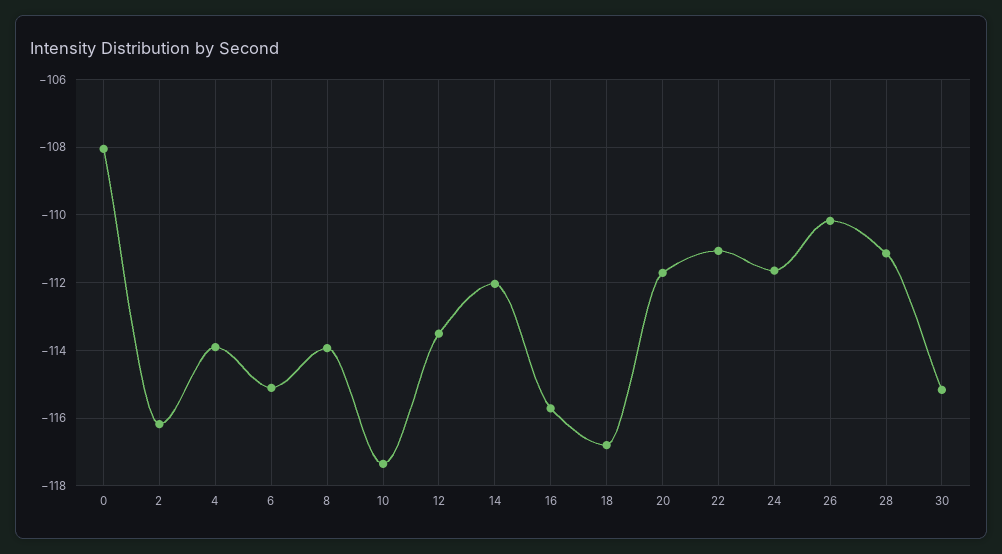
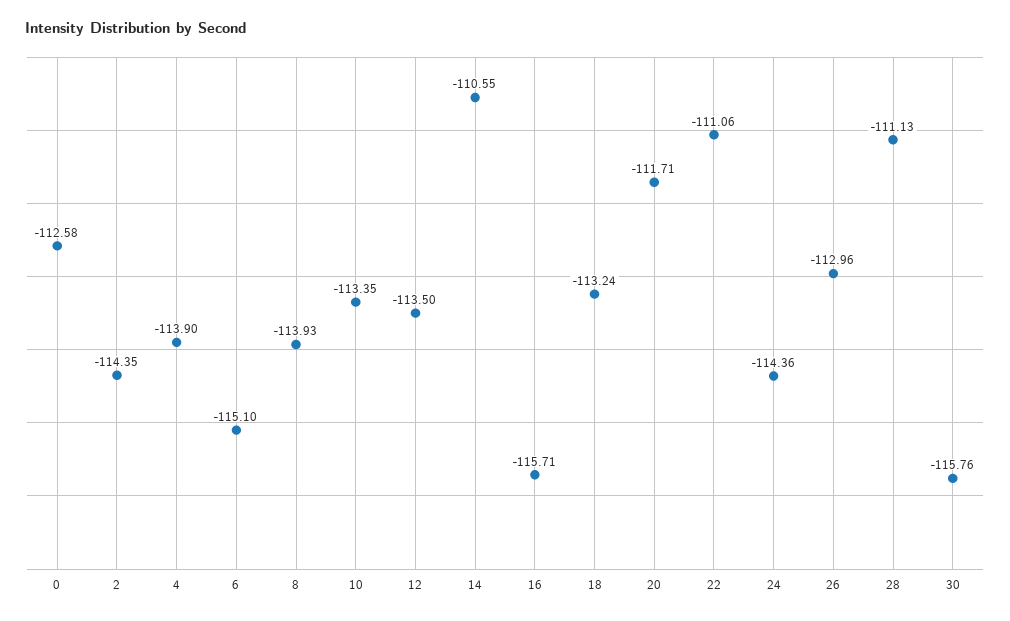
  {
-   "0": -108,
+   "0": -112.58,
-   "2": -116.2,
+   "2": -114.35,
    "4": -113.9,
    "6": -115.1,
    "8": -113.93,
-   "10": -117.4,
+   "10": -113.35,
    "12": -113.5,
-   "14": -112,
+   "14": -110.55,
    "16": -115.71,
-   "18": -116.8,
+   "18": -113.24,
    "20": -111.71,
    "22": -111.06,
-   "24": -111.6,
+   "24": -114.36,
-   "26": -110.2,
+   "26": -112.96,
    "28": -111.13,
-   "30": -115.2
+   "30": -115.76
  }

